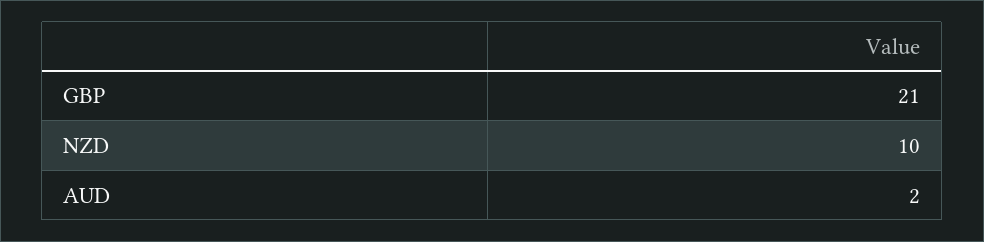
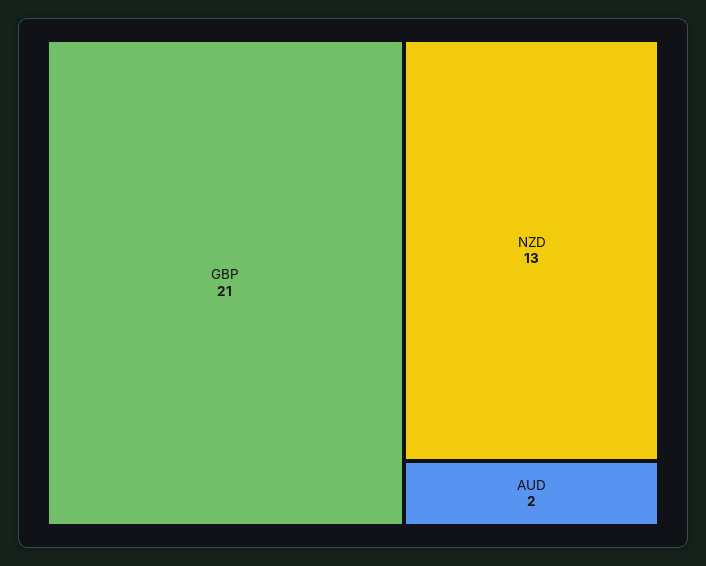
  {
    "GBP": 21,
-   "NZD": 10,
+   "NZD": 13,
    "AUD": 2
  }

